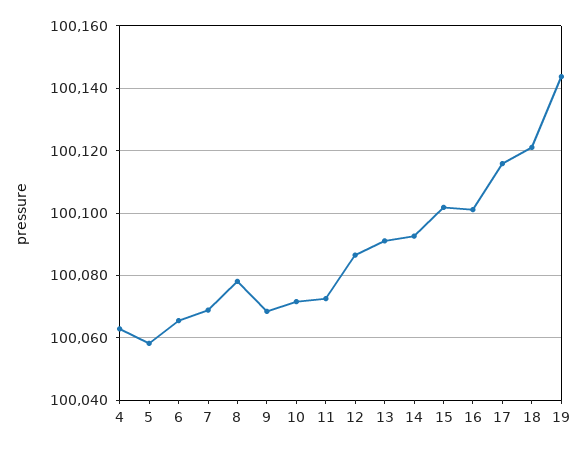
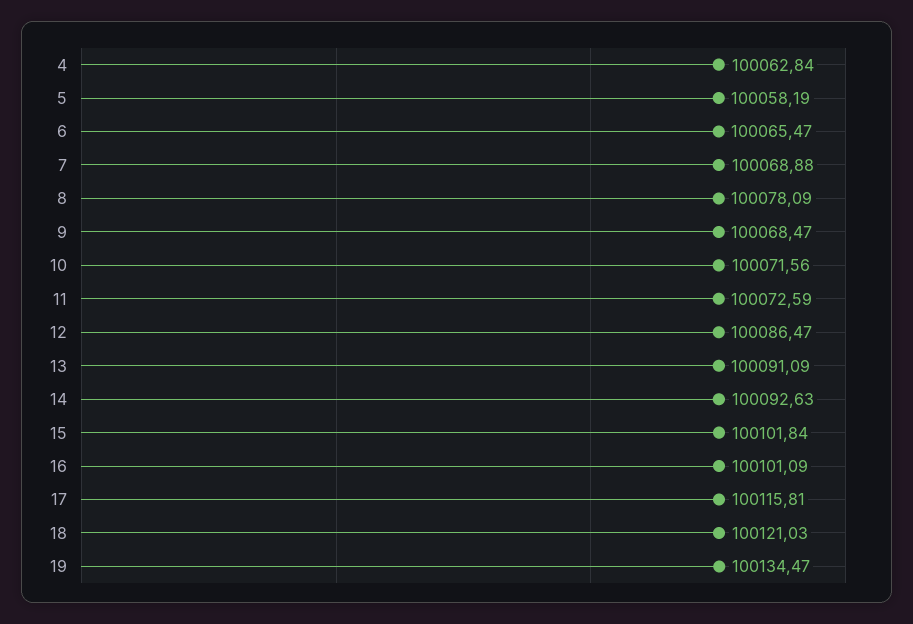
  {
    "4": 100062.84,
    "5": 100058.19,
    "6": 100065.47,
    "7": 100068.88,
    "8": 100078.09,
    "9": 100068.47,
    "10": 100071.56,
    "11": 100072.59,
    "12": 100086.47,
    "13": 100091.09,
    "14": 100092.63,
    "15": 100101.84,
    "16": 100101.09,
    "17": 100115.81,
    "18": 100121.03,
-   "19": 100144
+   "19": 100134.47
  }

